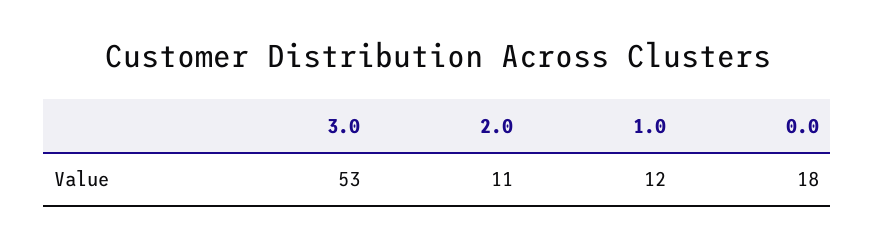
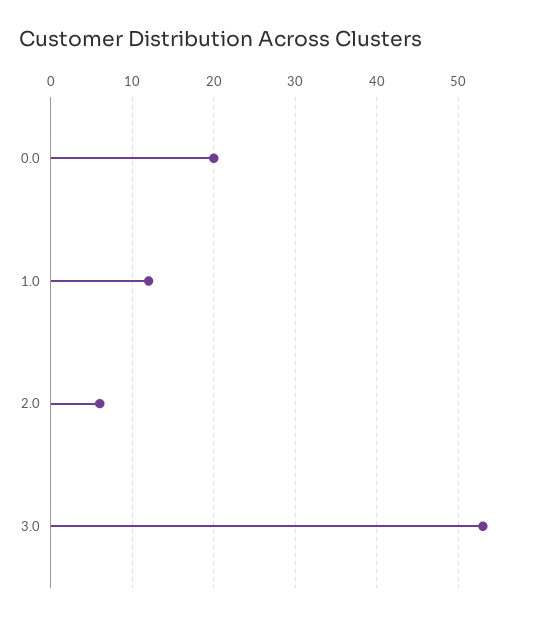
  {
    "3.0": 53,
-   "2.0": 11,
+   "2.0": 6,
    "1.0": 12,
-   "0.0": 18
+   "0.0": 20
  }

